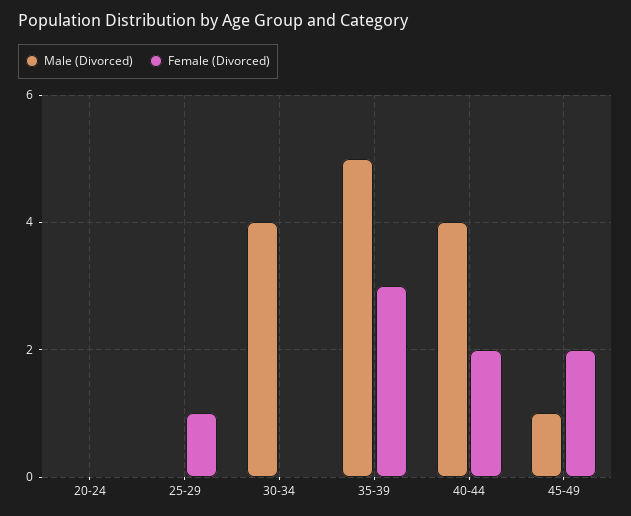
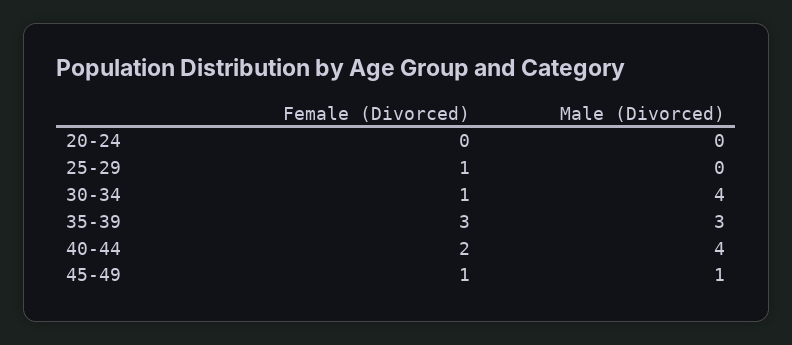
  {
    "Male (Divorced)": {
      "20-24": 0,
      "25-29": 0,
      "30-34": 4,
-     "35-39": 5,
+     "35-39": 3,
      "40-44": 4,
      "45-49": 1
    },
    "Female (Divorced)": {
      "20-24": 0,
      "25-29": 1,
-     "30-34": 0,
+     "30-34": 1,
      "35-39": 3,
      "40-44": 2,
-     "45-49": 2
+     "45-49": 1
    }
  }

